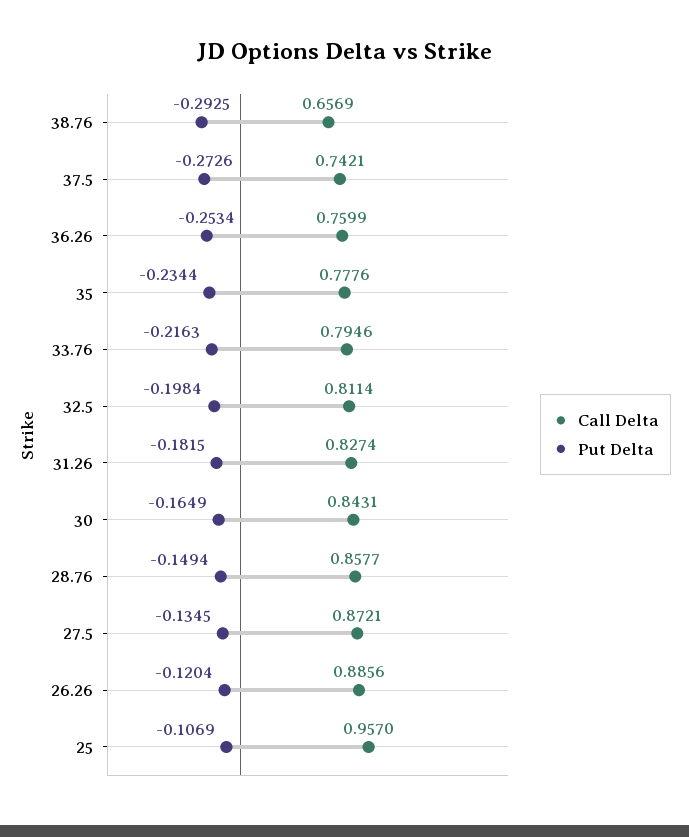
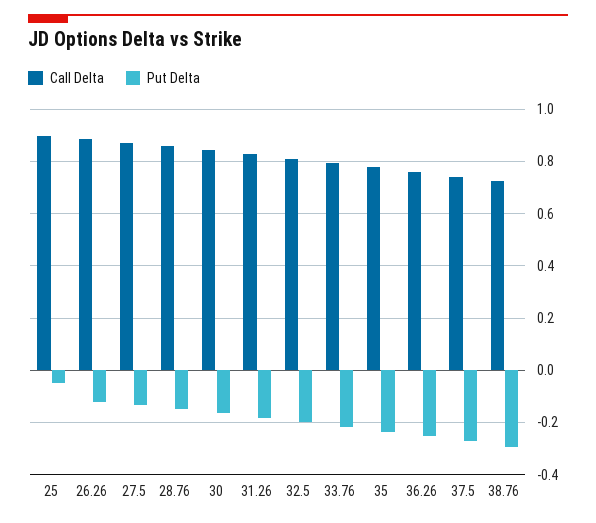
  {
    "Call Delta": {
-     "38.76": 0.6569,
+     "38.76": 0.725,
      "37.5": 0.7421,
      "36.26": 0.7599,
      "35": 0.7776,
      "33.76": 0.7946,
      "32.5": 0.8114,
      "31.26": 0.8274,
      "30": 0.8431,
      "28.76": 0.8577,
      "27.5": 0.8721,
      "26.26": 0.8856,
-     "25": 0.957
+     "25": 0.9
    },
    "Put Delta": {
      "38.76": -0.2925,
      "37.5": -0.2726,
      "36.26": -0.2534,
      "35": -0.2344,
      "33.76": -0.2163,
      "32.5": -0.1984,
      "31.26": -0.1815,
      "30": -0.1649,
      "28.76": -0.1494,
      "27.5": -0.1345,
      "26.26": -0.1204,
-     "25": -0.1069
+     "25": -0.05
    }
  }

